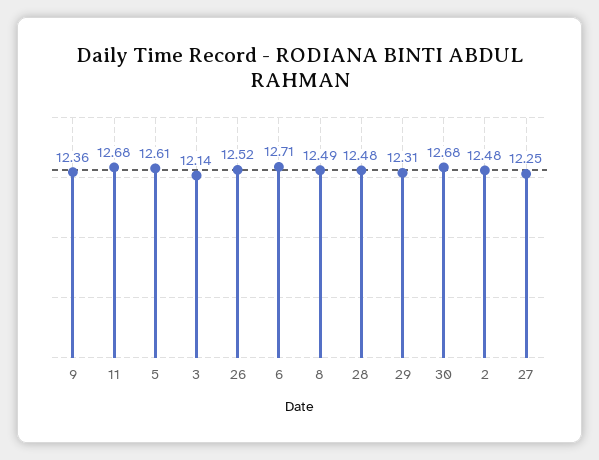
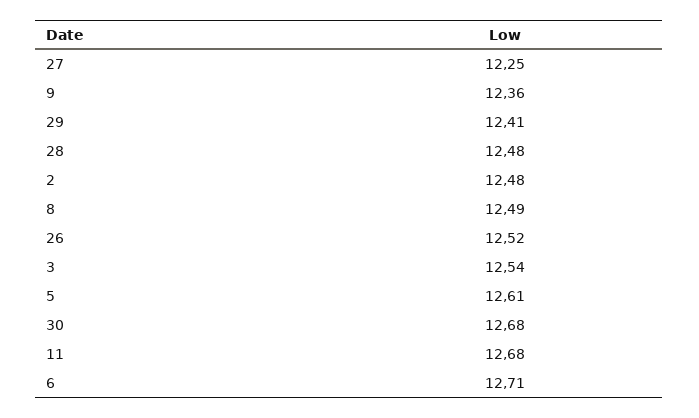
  {
    "9": 12.36,
    "11": 12.68,
    "5": 12.61,
-   "3": 12.14,
+   "3": 12.54,
    "26": 12.52,
    "6": 12.71,
    "8": 12.49,
    "28": 12.48,
-   "29": 12.31,
+   "29": 12.41,
    "30": 12.68,
    "2": 12.48,
    "27": 12.25
  }

